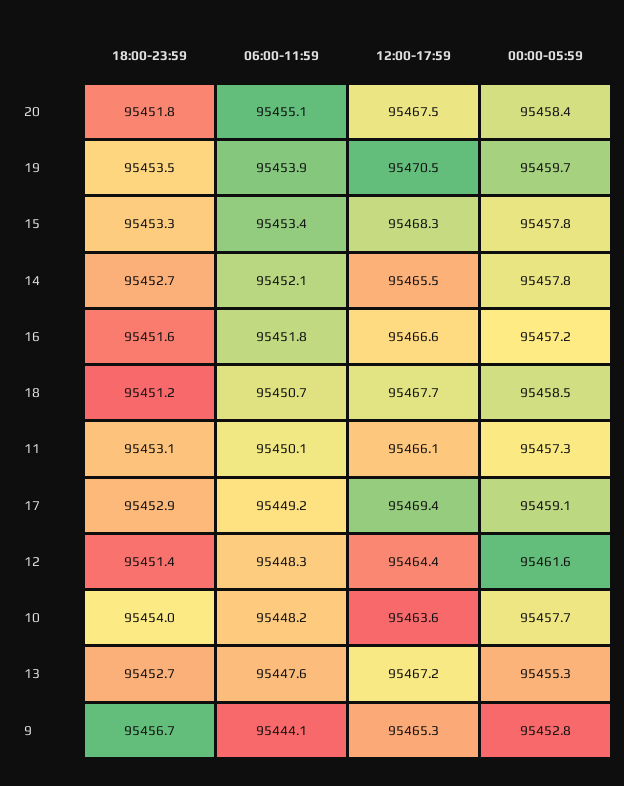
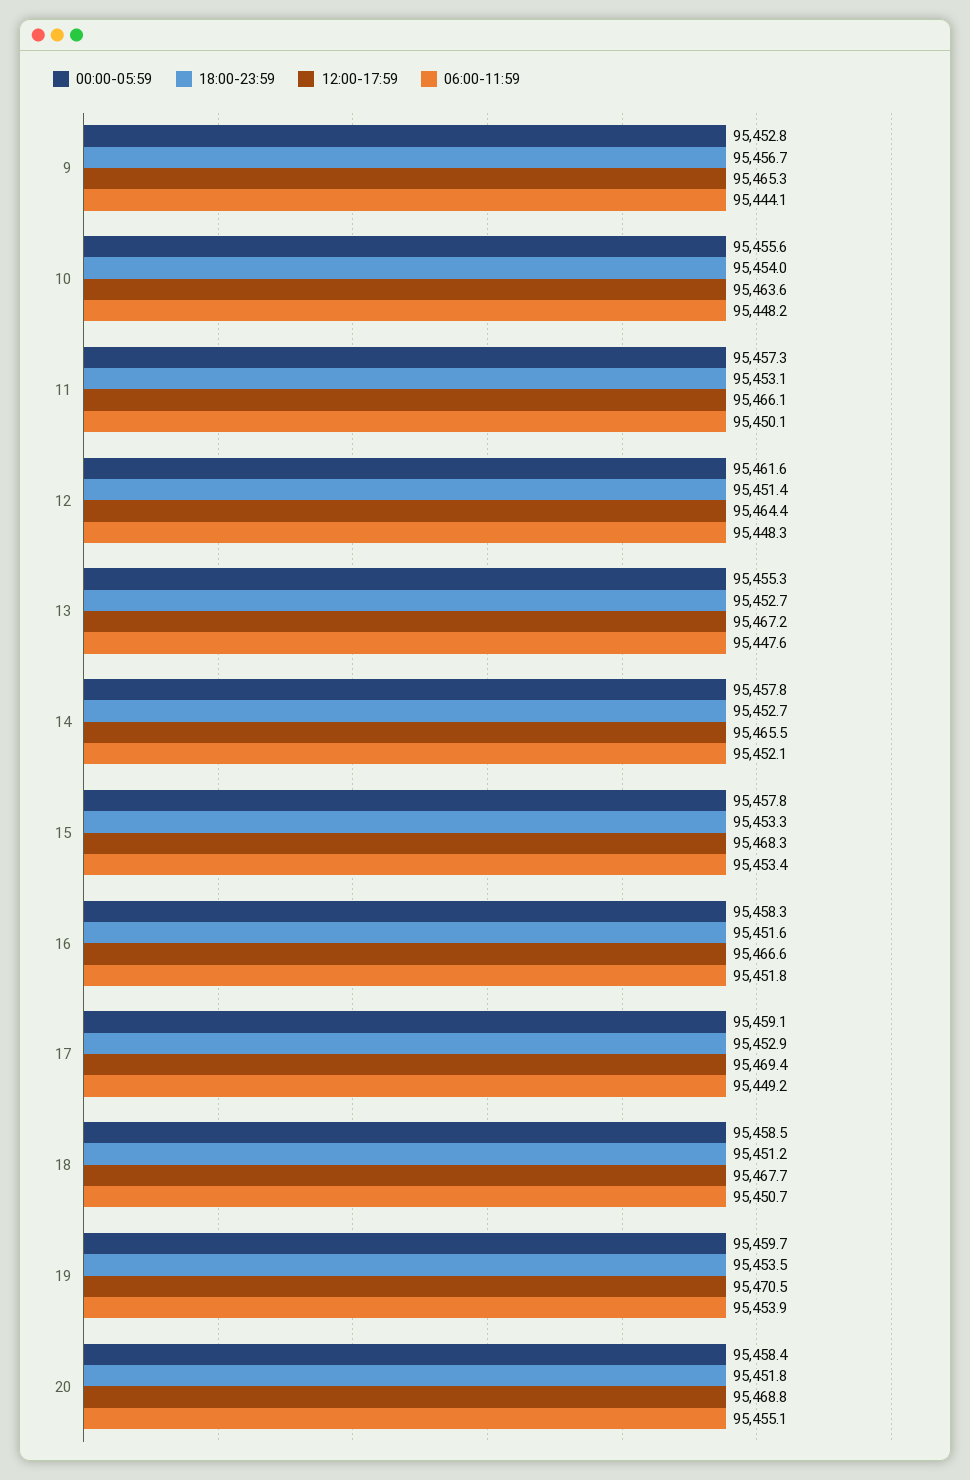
  {
    "18:00-23:59": {
      "20": 95451.8,
      "19": 95453.5,
      "15": 95453.3,
      "14": 95452.7,
      "16": 95451.6,
      "18": 95451.2,
      "11": 95453.1,
      "17": 95452.9,
      "12": 95451.4,
      "10": 95454,
      "13": 95452.7,
      "9": 95456.7
    },
    "06:00-11:59": {
      "20": 95455.1,
      "19": 95453.9,
      "15": 95453.4,
      "14": 95452.1,
      "16": 95451.8,
      "18": 95450.7,
      "11": 95450.1,
      "17": 95449.2,
      "12": 95448.3,
      "10": 95448.2,
      "13": 95447.6,
      "9": 95444.1
    },
    "12:00-17:59": {
-     "20": 95467.5,
+     "20": 95468.8,
      "19": 95470.5,
      "15": 95468.3,
      "14": 95465.5,
      "16": 95466.6,
      "18": 95467.7,
      "11": 95466.1,
      "17": 95469.4,
      "12": 95464.4,
      "10": 95463.6,
      "13": 95467.2,
      "9": 95465.3
    },
    "00:00-05:59": {
      "20": 95458.4,
      "19": 95459.7,
      "15": 95457.8,
      "14": 95457.8,
-     "16": 95457.2,
+     "16": 95458.3,
      "18": 95458.5,
      "11": 95457.3,
      "17": 95459.1,
      "12": 95461.6,
-     "10": 95457.7,
+     "10": 95455.6,
      "13": 95455.3,
      "9": 95452.8
    }
  }

